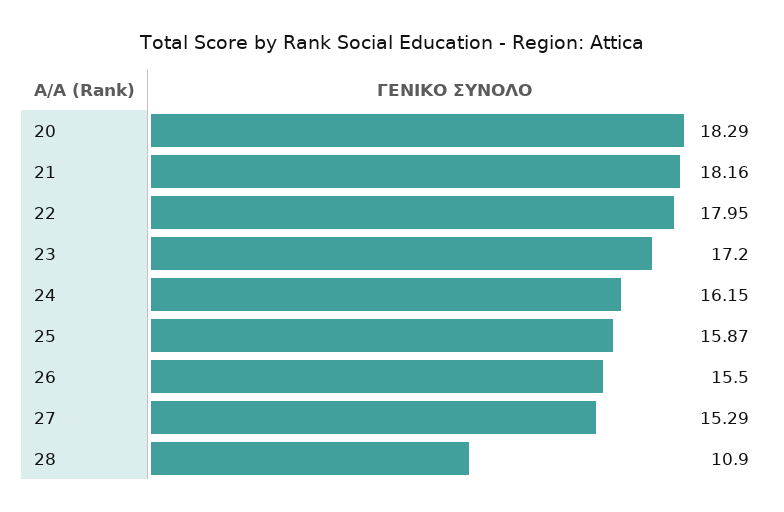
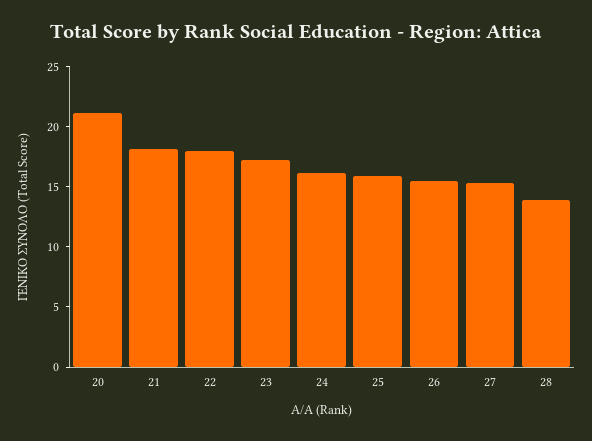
  {
-   "20": 18.29,
+   "20": 21,
    "21": 18.16,
    "22": 17.95,
    "23": 17.2,
    "24": 16.15,
    "25": 15.87,
    "26": 15.5,
    "27": 15.29,
-   "28": 10.9
+   "28": 14
  }

